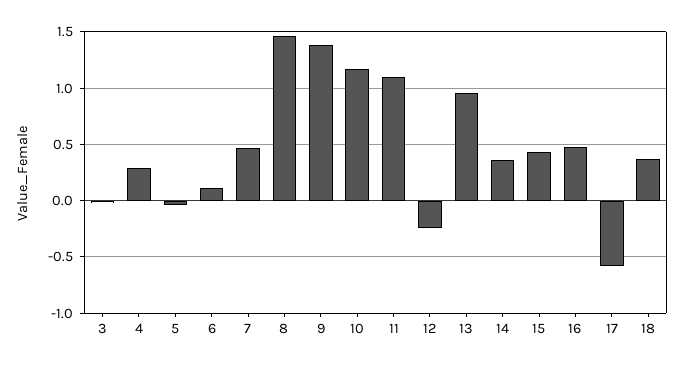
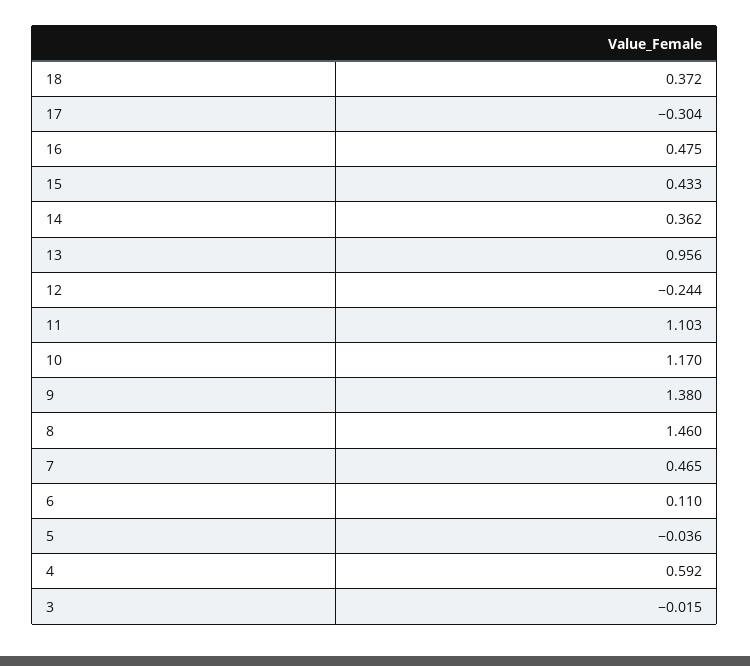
  {
    "3": -0.015,
-   "4": 0.3,
+   "4": 0.592,
    "5": -0.036,
    "6": 0.11,
    "7": 0.465,
    "8": 1.46,
    "9": 1.38,
    "10": 1.17,
    "11": 1.103,
    "12": -0.244,
    "13": 0.956,
    "14": 0.362,
    "15": 0.433,
    "16": 0.475,
-   "17": -0.6,
+   "17": -0.304,
    "18": 0.372
  }

